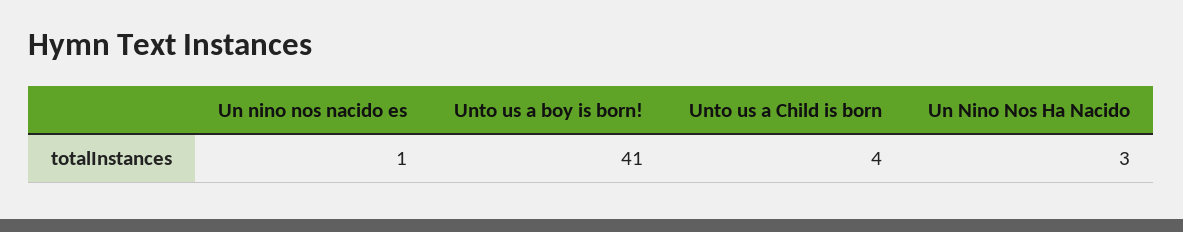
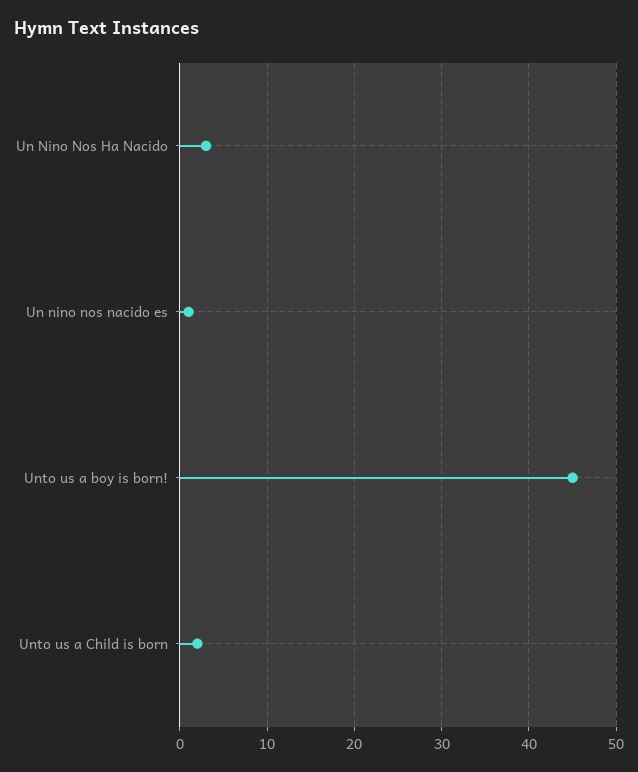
  {
    "Un nino nos nacido es": 1,
-   "Unto us a boy is born!": 41,
+   "Unto us a boy is born!": 45,
-   "Unto us a Child is born": 4,
+   "Unto us a Child is born": 2,
    "Un Nino Nos Ha Nacido": 3
  }

